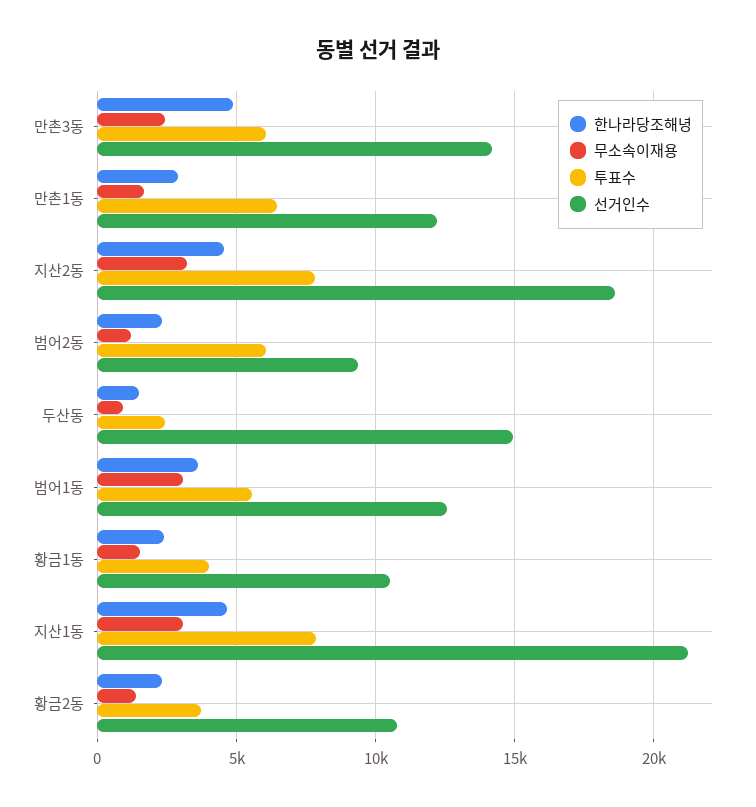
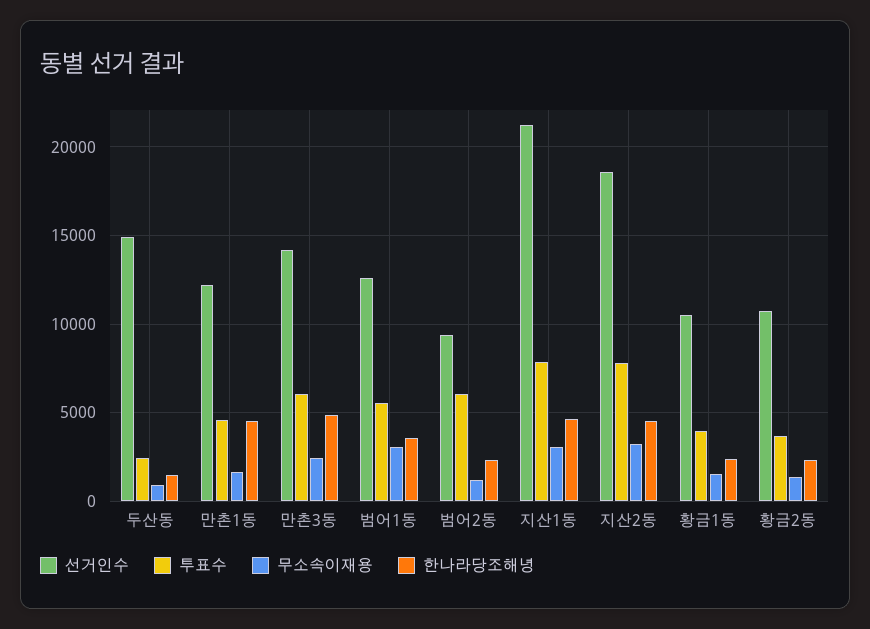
  {
    "한나라당조해녕": {
      "만촌3동": 5000,
-     "만촌1동": 3000,
+     "만촌1동": 4500,
      "지산2동": 4500,
      "범어2동": 2500,
      "두산동": 1500,
      "범어1동": 3500,
      "황금1동": 2500,
      "지산1동": 4500,
      "황금2동": 2500
    },
    "무소속이재용": {
      "만촌3동": 2500,
      "만촌1동": 1500,
      "지산2동": 3000,
      "범어2동": 1000,
      "두산동": 1000,
      "범어1동": 3000,
      "황금1동": 1500,
      "지산1동": 3000,
      "황금2동": 1500
    },
    "투표수": {
      "만촌3동": 6000,
-     "만촌1동": 6500,
+     "만촌1동": 4500,
      "지산2동": 8000,
      "범어2동": 6000,
      "두산동": 2500,
      "범어1동": 5500,
      "황금1동": 4000,
      "지산1동": 8000,
      "황금2동": 3500
    },
    "선거인수": {
      "만촌3동": 14000,
      "만촌1동": 12000,
      "지산2동": 18500,
      "범어2동": 9500,
      "두산동": 15000,
      "범어1동": 12500,
      "황금1동": 10500,
      "지산1동": 21000,
      "황금2동": 10500
    }
  }

